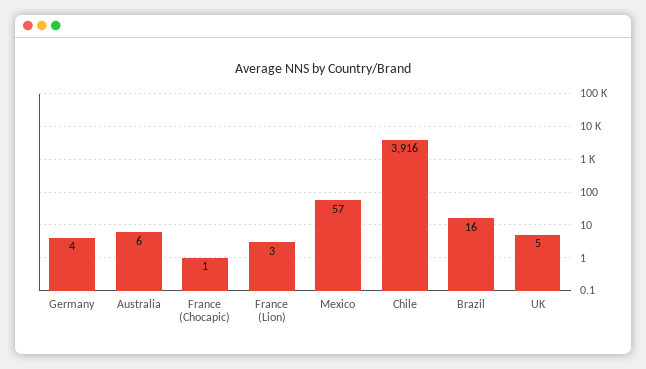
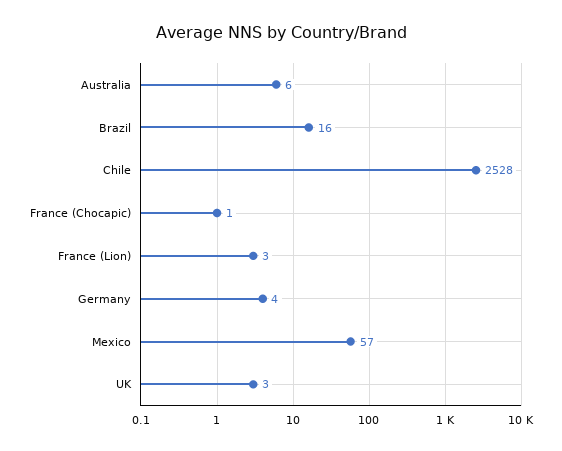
  {
    "Germany": 4,
    "Australia": 6,
    "France (Chocapic)": 1,
    "France (Lion)": 3,
    "Mexico": 57,
-   "Chile": 3916,
+   "Chile": 2528,
    "Brazil": 16,
-   "UK": 5
+   "UK": 3
  }

